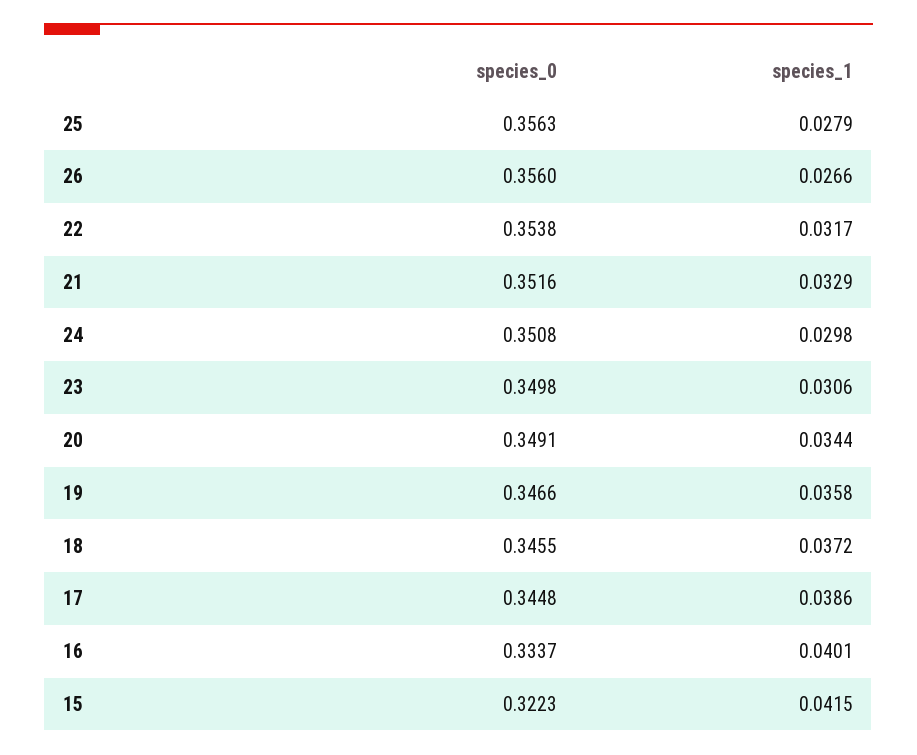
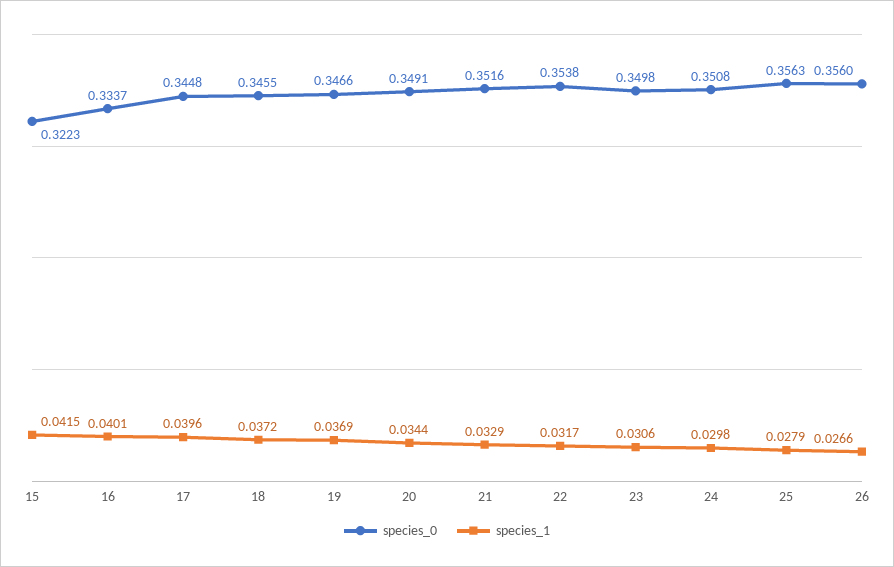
  {
    "species_0": {
      "25": 0.3563,
      "26": 0.356,
      "22": 0.3538,
      "21": 0.3516,
      "24": 0.3508,
      "23": 0.3498,
      "20": 0.3491,
      "19": 0.3466,
      "18": 0.3455,
      "17": 0.3448,
      "16": 0.3337,
      "15": 0.3223
    },
    "species_1": {
      "25": 0.0279,
      "26": 0.0266,
      "22": 0.0317,
      "21": 0.0329,
      "24": 0.0298,
      "23": 0.0306,
      "20": 0.0344,
-     "19": 0.0358,
+     "19": 0.0369,
      "18": 0.0372,
-     "17": 0.0386,
+     "17": 0.0396,
      "16": 0.0401,
      "15": 0.0415
    }
  }

